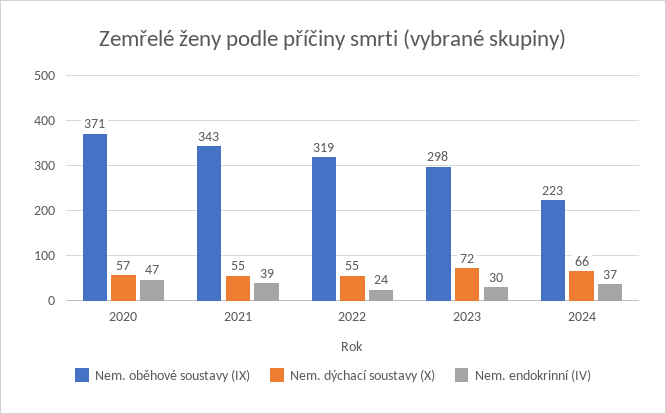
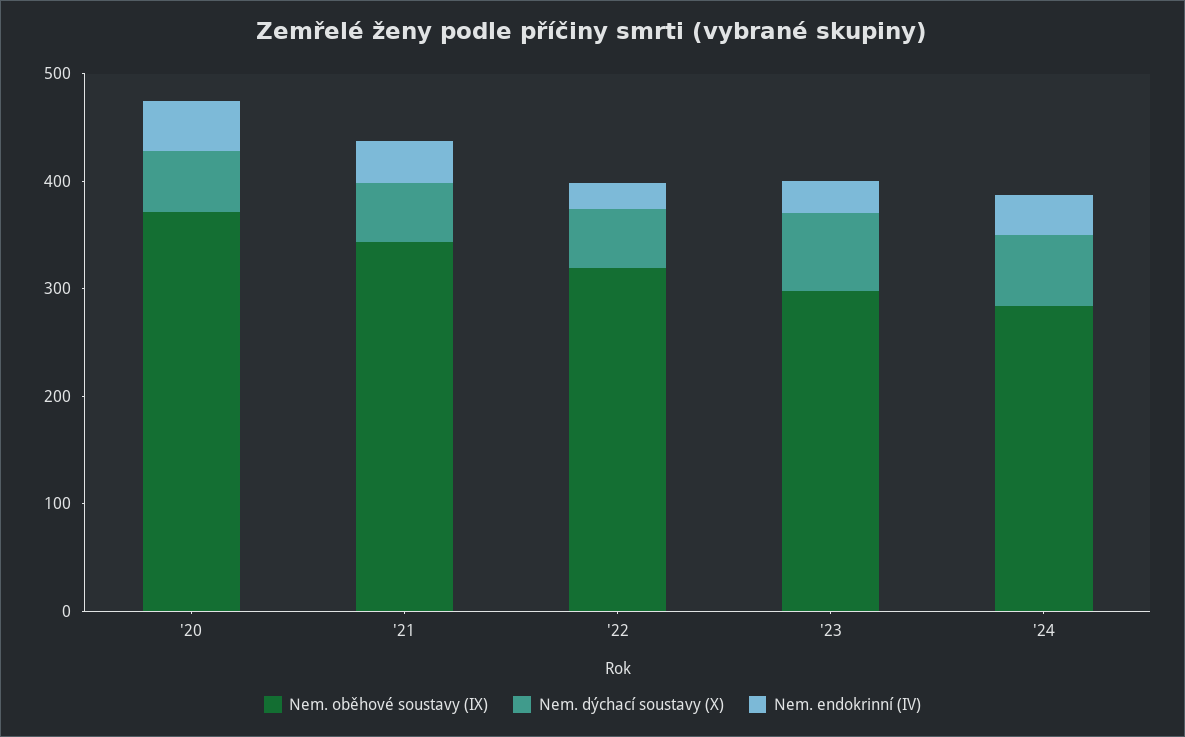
  {
    "Nem. oběhové soustavy (IX)": {
      "2020": 371,
      "2021": 343,
      "2022": 319,
      "2023": 298,
-     "2024": 223
+     "2024": 280
    },
    "Nem. dýchací soustavy (X)": {
      "2020": 57,
      "2021": 55,
      "2022": 55,
      "2023": 72,
      "2024": 66
    },
    "Nem. endokrinní (IV)": {
      "2020": 47,
      "2021": 39,
      "2022": 24,
      "2023": 30,
      "2024": 37
    }
  }

